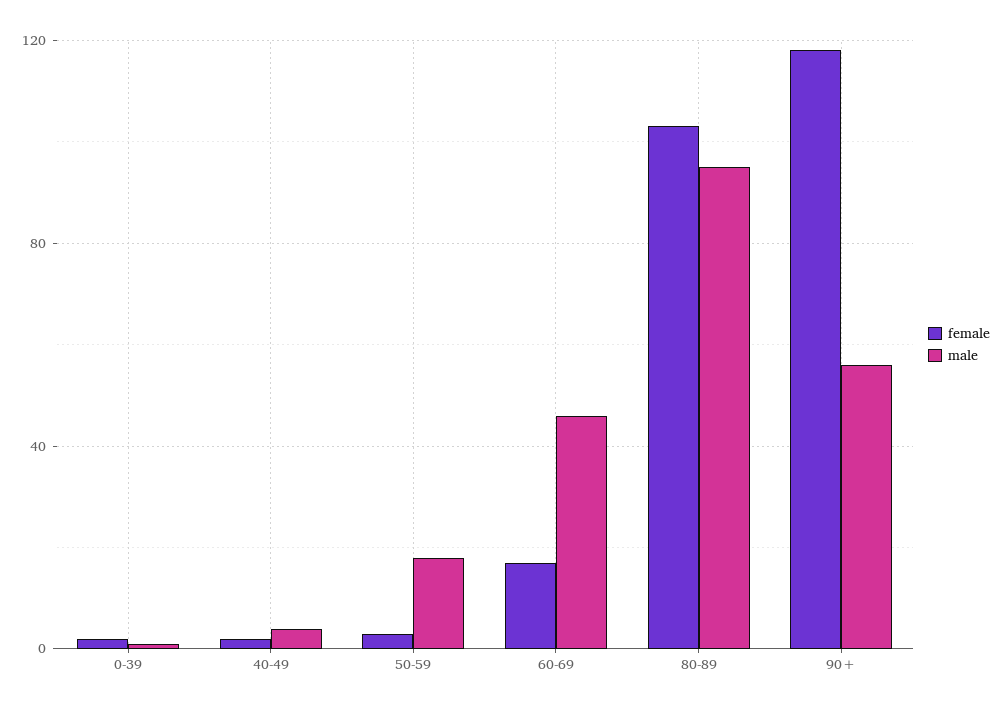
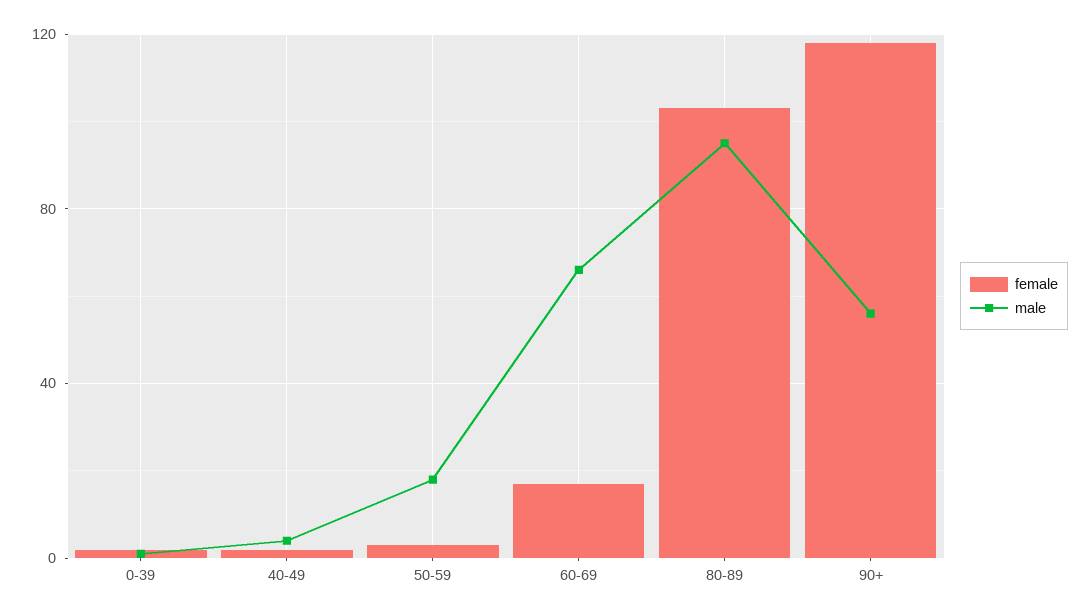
  {
    "female": {
      "0-39": 0,
      "40-49": 0,
      "50-59": 5,
      "60-69": 15,
      "80-89": 105,
      "90+": 120
    },
    "male": {
      "0-39": 0,
      "40-49": 5,
      "50-59": 20,
-     "60-69": 45,
+     "60-69": 65,
      "80-89": 95,
      "90+": 55
    }
  }

